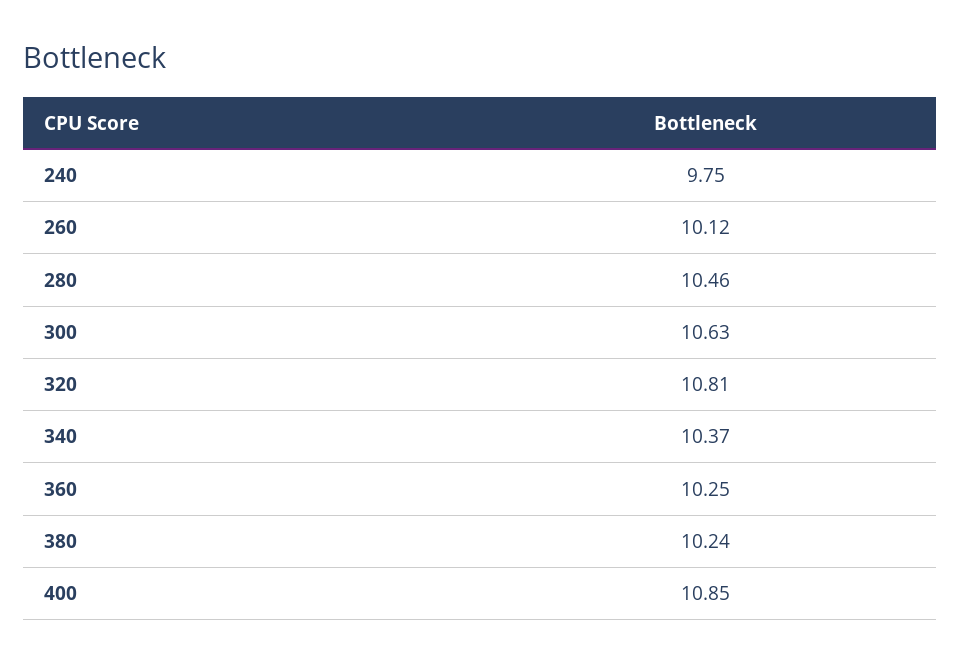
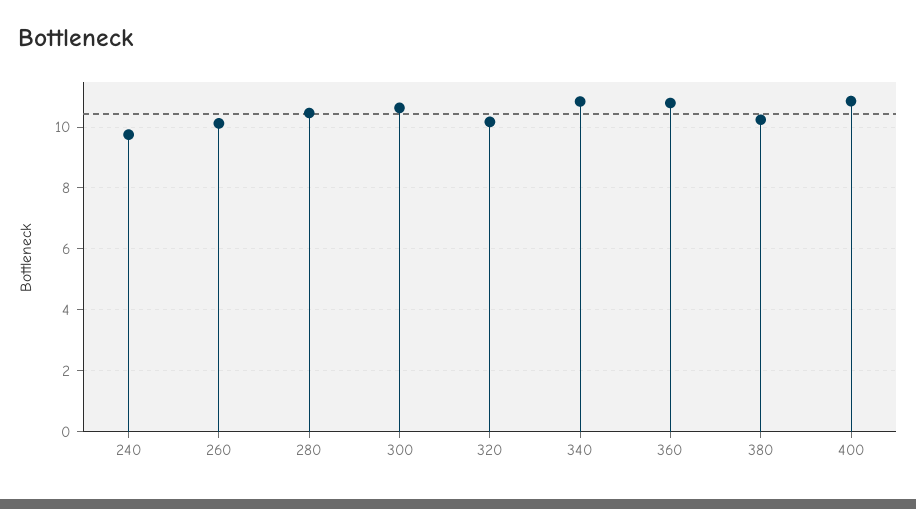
  {
    "240": 9.75,
    "260": 10.12,
    "280": 10.46,
    "300": 10.63,
-   "320": 10.81,
+   "320": 10.2,
-   "340": 10.37,
+   "340": 10.8,
-   "360": 10.25,
+   "360": 10.8,
    "380": 10.24,
    "400": 10.85
  }

